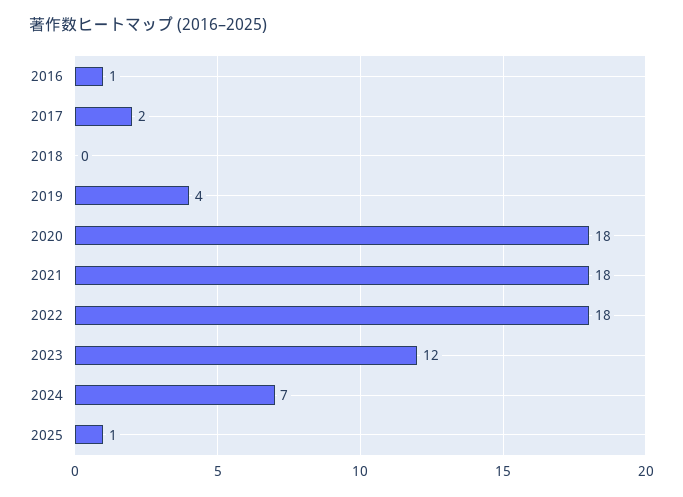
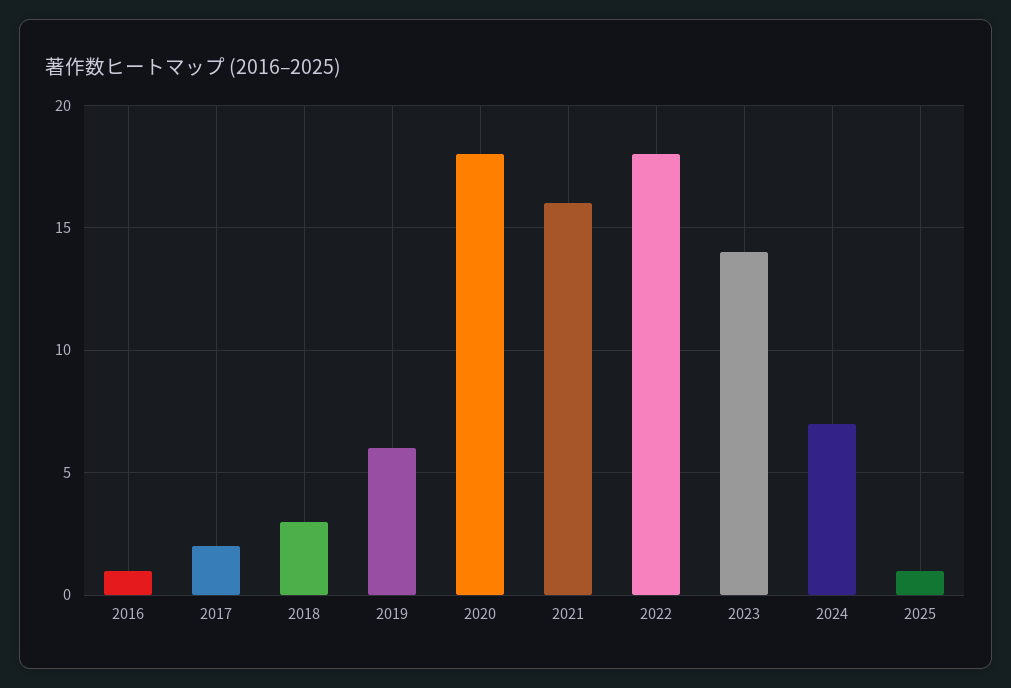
  {
    "2016": 1,
    "2017": 2,
-   "2018": 0,
+   "2018": 3,
-   "2019": 4,
+   "2019": 6,
    "2020": 18,
-   "2021": 18,
+   "2021": 16,
    "2022": 18,
-   "2023": 12,
+   "2023": 14,
    "2024": 7,
    "2025": 1
  }

